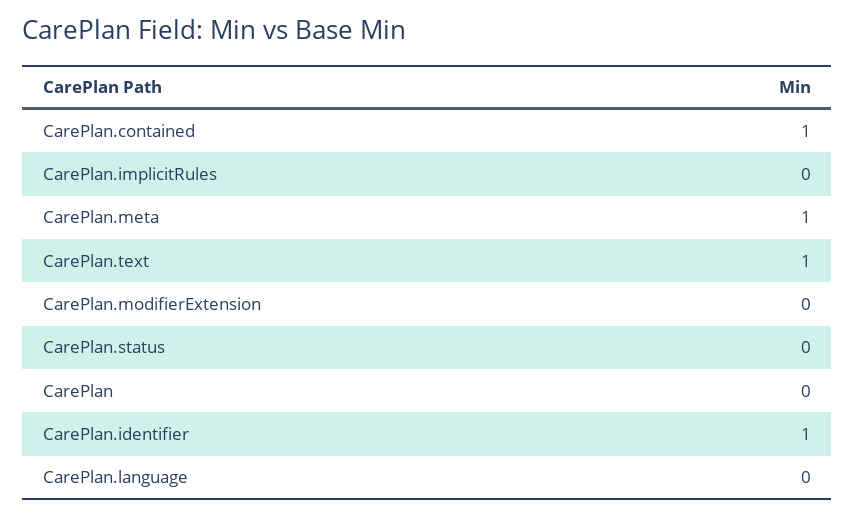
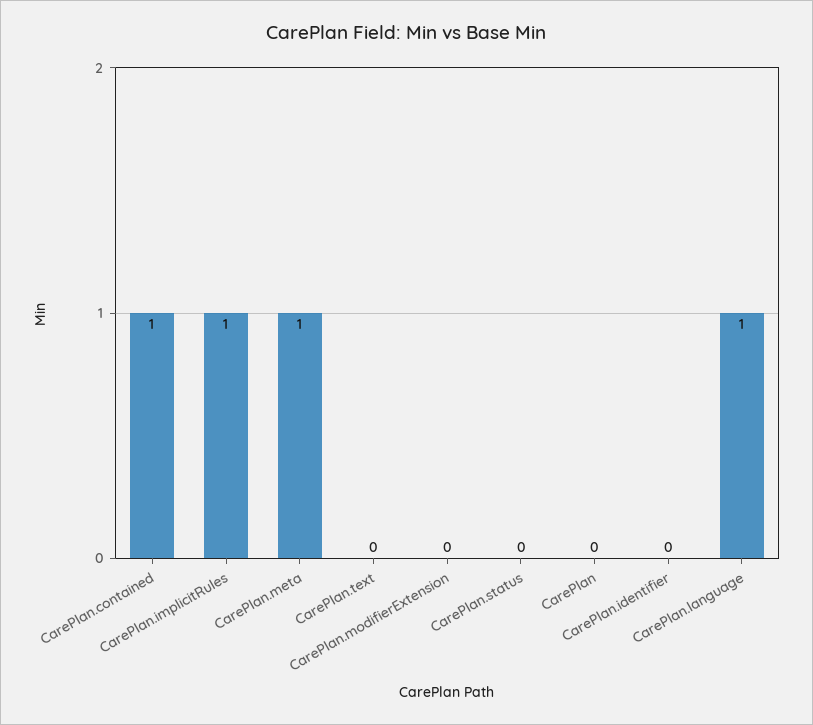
  {
    "CarePlan.contained": 1,
-   "CarePlan.implicitRules": 0,
+   "CarePlan.implicitRules": 1,
    "CarePlan.meta": 1,
-   "CarePlan.text": 1,
+   "CarePlan.text": 0,
    "CarePlan.modifierExtension": 0,
    "CarePlan.status": 0,
    "CarePlan": 0,
-   "CarePlan.identifier": 1,
+   "CarePlan.identifier": 0,
-   "CarePlan.language": 0
+   "CarePlan.language": 1
  }

